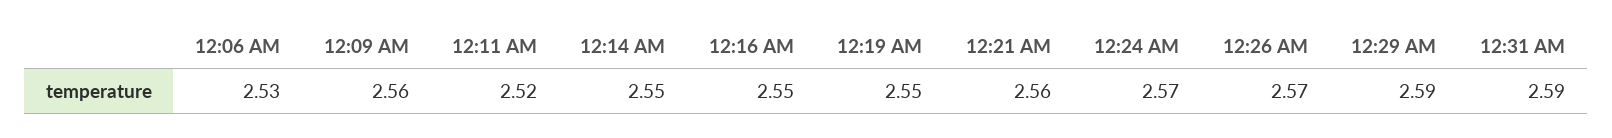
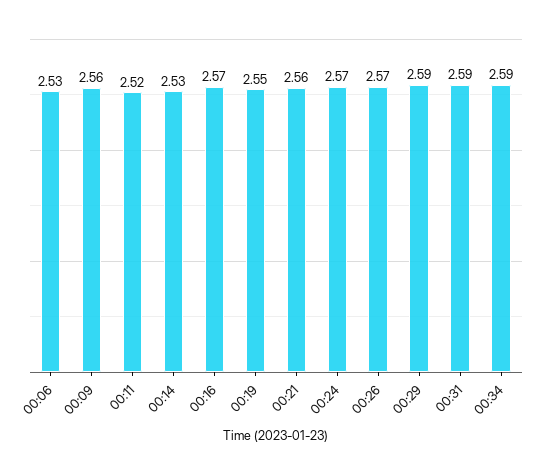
  {
    "12:06 AM": 2.53,
    "12:09 AM": 2.56,
    "12:11 AM": 2.52,
-   "12:14 AM": 2.55,
+   "12:14 AM": 2.53,
-   "12:16 AM": 2.55,
+   "12:16 AM": 2.57,
    "12:19 AM": 2.55,
    "12:21 AM": 2.56,
    "12:24 AM": 2.57,
    "12:26 AM": 2.57,
    "12:29 AM": 2.59,
-   "12:31 AM": 2.59
+   "12:31 AM": 2.59,
+   "00:34": 2.59
  }

